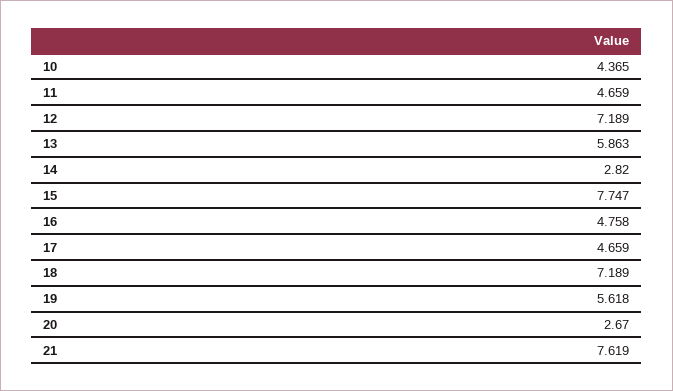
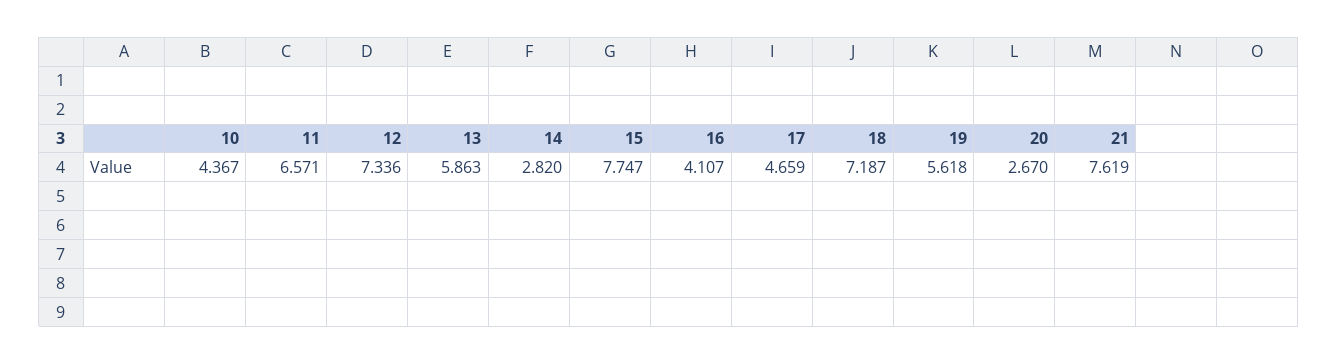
  {
-   "10": 4.365,
+   "10": 4.367,
-   "11": 4.659,
+   "11": 6.571,
-   "12": 7.189,
+   "12": 7.336,
    "13": 5.863,
    "14": 2.82,
    "15": 7.747,
-   "16": 4.758,
+   "16": 4.107,
    "17": 4.659,
-   "18": 7.189,
+   "18": 7.187,
    "19": 5.618,
    "20": 2.67,
    "21": 7.619
  }

